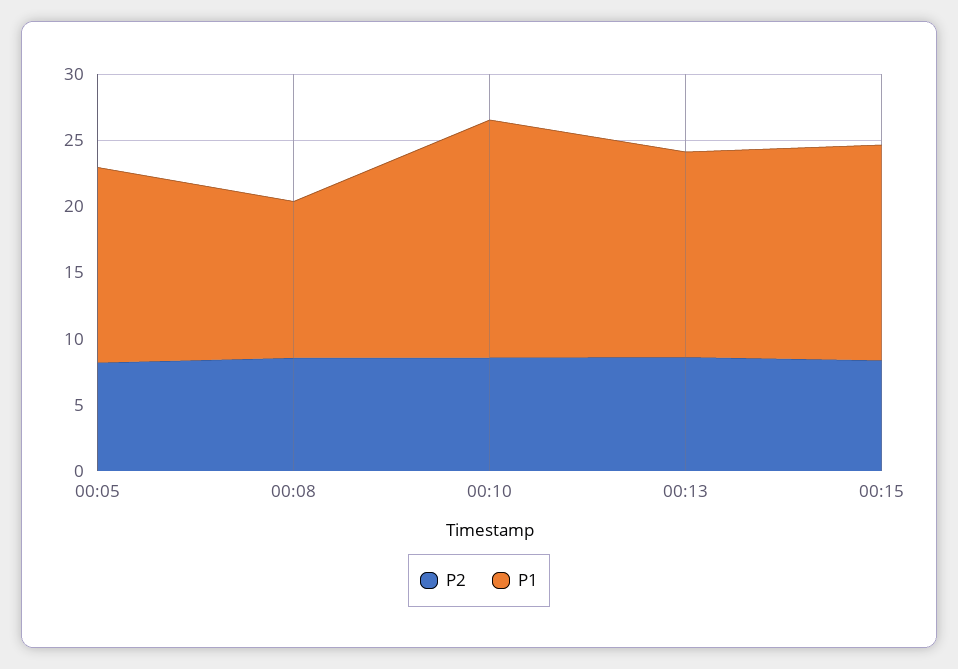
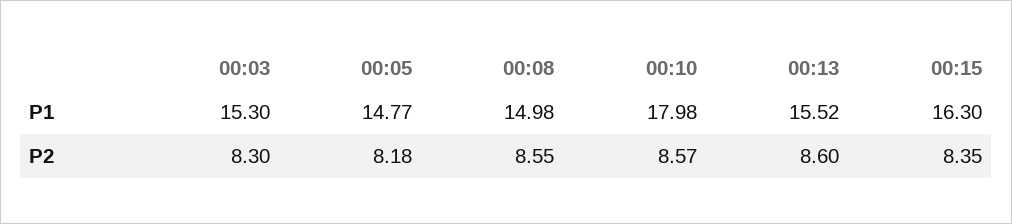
  {
    "P2": {
      "00:05": 8.18,
      "00:08": 8.55,
      "00:10": 8.57,
      "00:13": 8.6,
-     "00:15": 8.35
+     "00:15": 8.35,
+     "00:03": 8.3
    },
    "P1": {
      "00:05": 14.77,
-     "00:08": 12,
+     "00:08": 14.98,
      "00:10": 17.98,
      "00:13": 15.52,
-     "00:15": 16.3
+     "00:15": 16.3,
+     "00:03": 15.3
    }
  }

